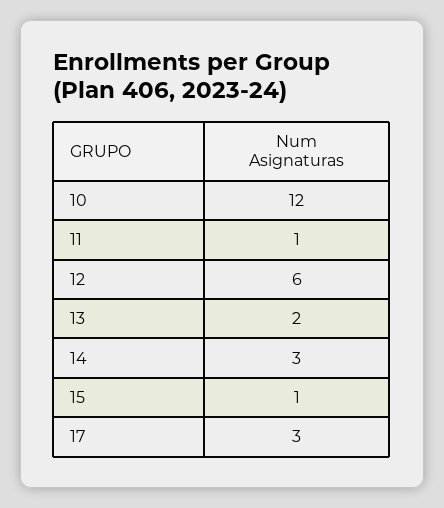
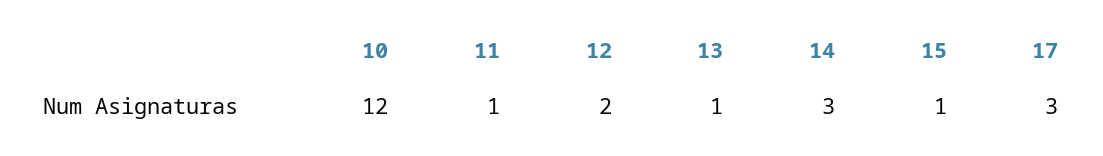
  {
    "10": 12,
    "11": 1,
-   "12": 6,
+   "12": 2,
-   "13": 2,
+   "13": 1,
    "14": 3,
    "15": 1,
    "17": 3
  }

